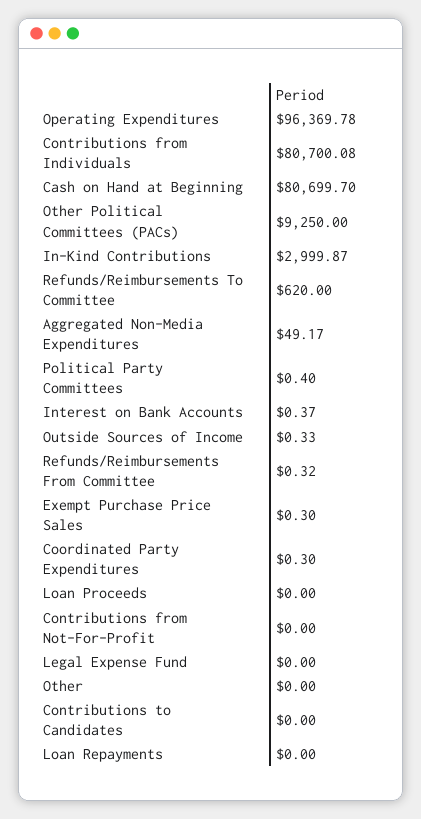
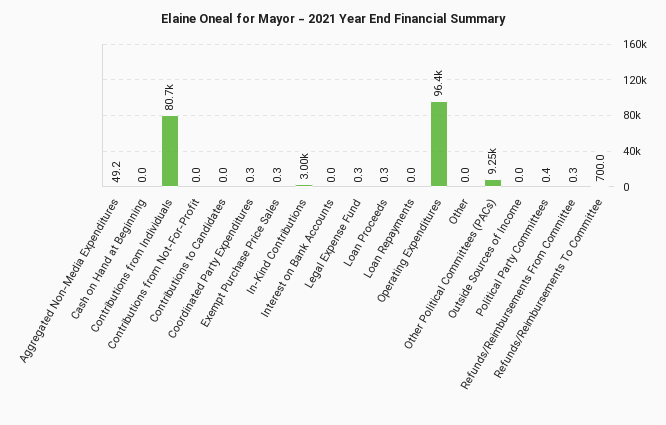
  {
    "Operating Expenditures": 96369.78,
    "Contributions from Individuals": 80700.08,
-   "Cash on Hand at Beginning": 80699.7,
+   "Cash on Hand at Beginning": 0,
    "Other Political Committees (PACs)": 9250,
    "In-Kind Contributions": 2999.87,
-   "Refunds/Reimbursements To Committee": 620,
+   "Refunds/Reimbursements To Committee": 700,
    "Aggregated Non-Media Expenditures": 49.17,
    "Political Party Committees": 0.4,
-   "Interest on Bank Accounts": 0.37,
+   "Interest on Bank Accounts": 0,
-   "Outside Sources of Income": 0.33,
+   "Outside Sources of Income": 0,
    "Refunds/Reimbursements From Committee": 0.32,
    "Exempt Purchase Price Sales": 0.3,
    "Coordinated Party Expenditures": 0.3,
-   "Loan Proceeds": 0,
+   "Loan Proceeds": 0.3,
    "Contributions from Not-For-Profit": 0,
-   "Legal Expense Fund": 0,
+   "Legal Expense Fund": 0.3,
    "Other": 0,
    "Contributions to Candidates": 0,
    "Loan Repayments": 0
  }

